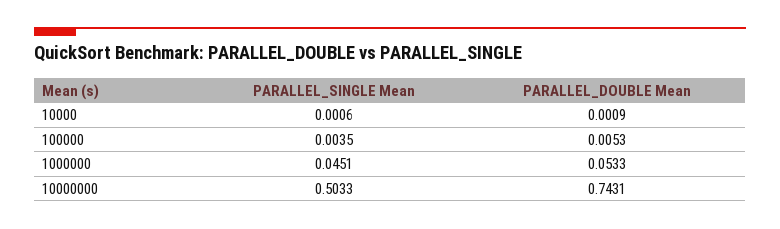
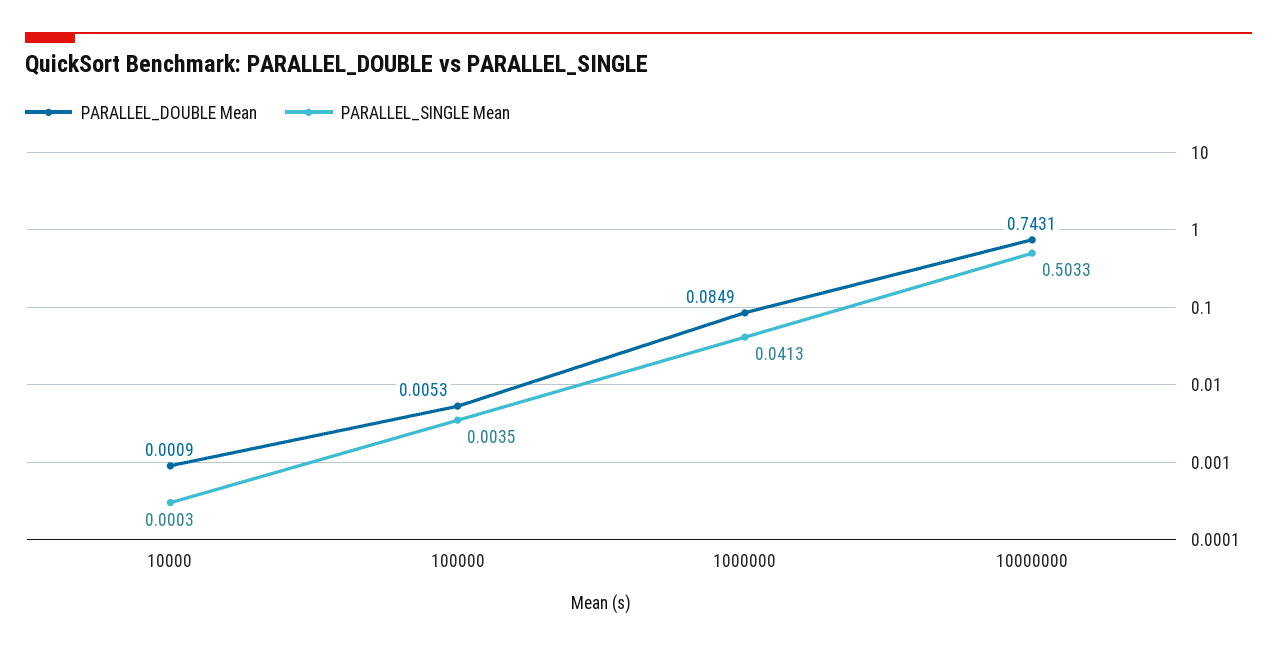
  {
    "PARALLEL_SINGLE Mean": {
-     "10000": 0.0006,
+     "10000": 0.0003,
      "100000": 0.0035,
-     "1000000": 0.0451,
+     "1000000": 0.0413,
      "10000000": 0.5033
    },
    "PARALLEL_DOUBLE Mean": {
      "10000": 0.0009,
      "100000": 0.0053,
-     "1000000": 0.0533,
+     "1000000": 0.0849,
      "10000000": 0.7431
    }
  }

